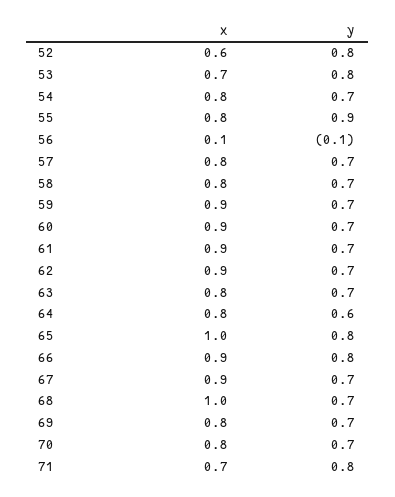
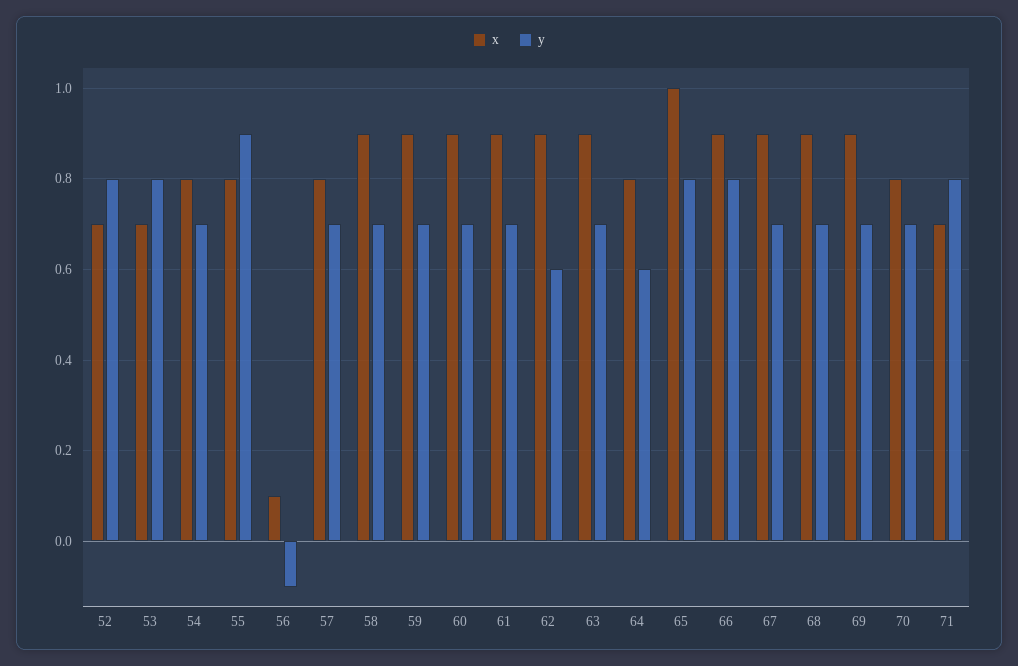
  {
    "x": {
-     "52": 0.6,
+     "52": 0.7,
      "53": 0.7,
      "54": 0.8,
      "55": 0.8,
      "56": 0.1,
      "57": 0.8,
-     "58": 0.8,
+     "58": 0.9,
      "59": 0.9,
      "60": 0.9,
      "61": 0.9,
      "62": 0.9,
-     "63": 0.8,
+     "63": 0.9,
      "64": 0.8,
      "65": 1,
      "66": 0.9,
      "67": 0.9,
-     "68": 1,
+     "68": 0.9,
-     "69": 0.8,
+     "69": 0.9,
      "70": 0.8,
      "71": 0.7
    },
    "y": {
      "52": 0.8,
      "53": 0.8,
      "54": 0.7,
      "55": 0.9,
      "56": -0.1,
      "57": 0.7,
      "58": 0.7,
      "59": 0.7,
      "60": 0.7,
      "61": 0.7,
-     "62": 0.7,
+     "62": 0.6,
      "63": 0.7,
      "64": 0.6,
      "65": 0.8,
      "66": 0.8,
      "67": 0.7,
      "68": 0.7,
      "69": 0.7,
      "70": 0.7,
      "71": 0.8
    }
  }

